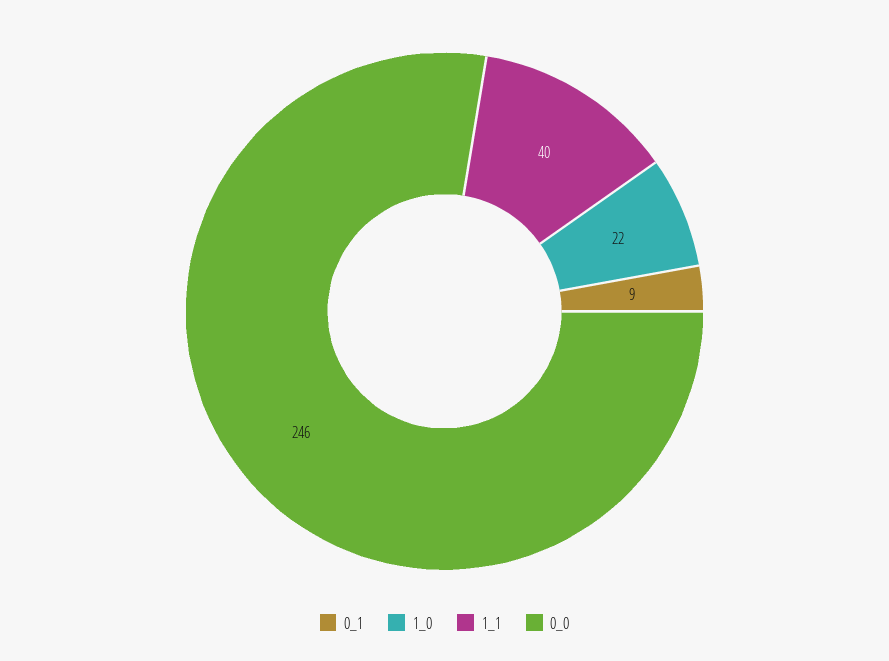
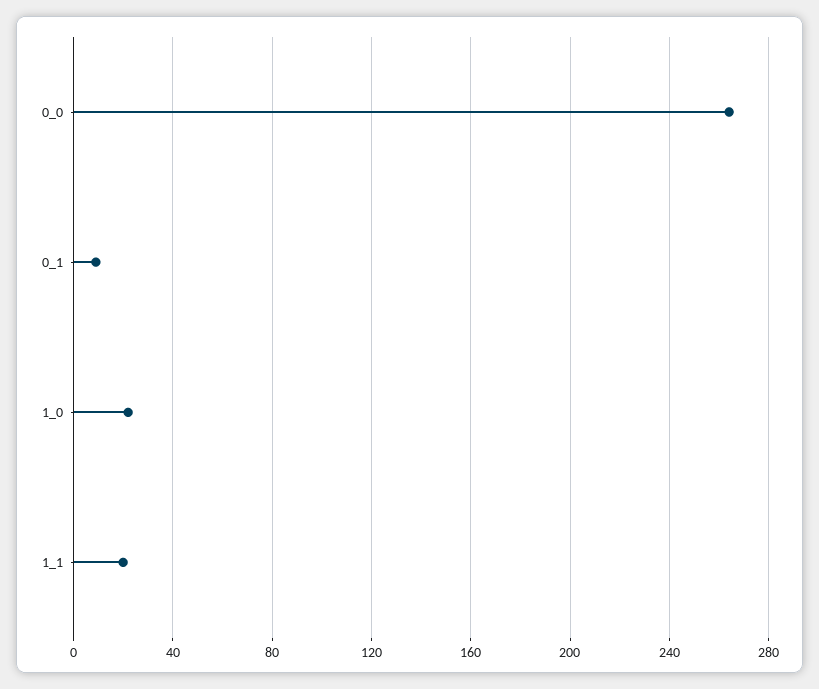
  {
    "0_1": 9,
    "1_0": 22,
-   "1_1": 40,
+   "1_1": 20,
-   "0_0": 246
+   "0_0": 265
  }

